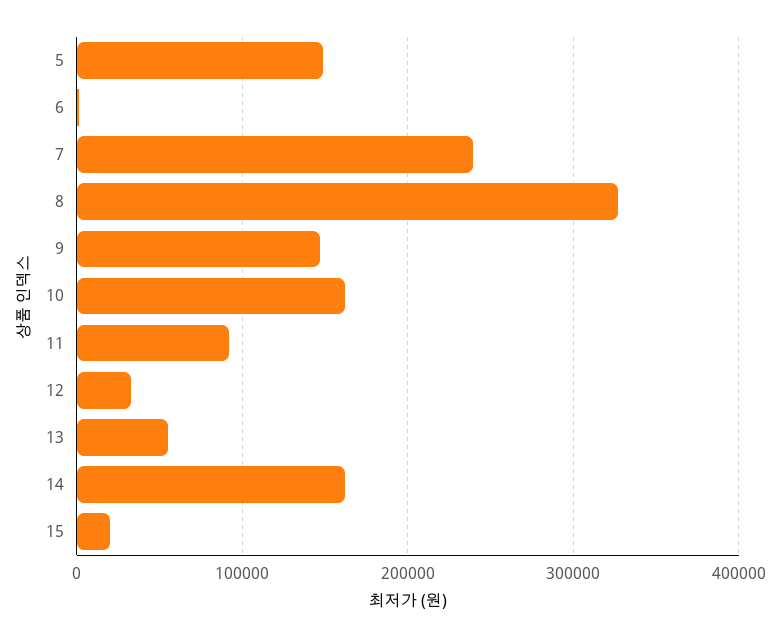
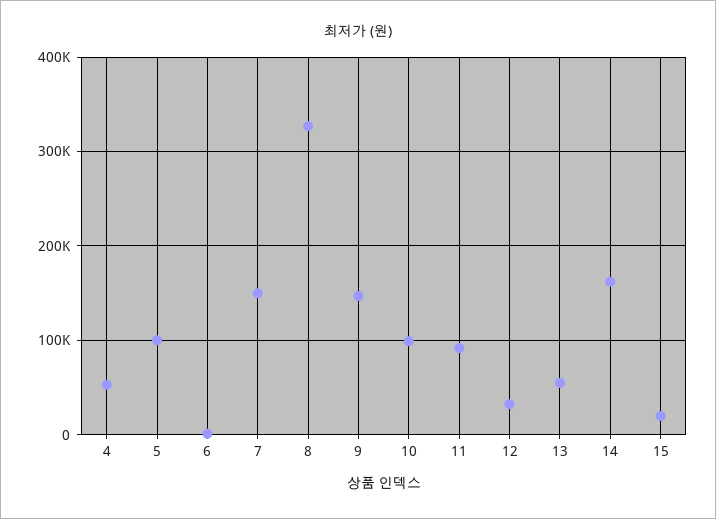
  {
-   "5": 150000,
+   "5": 100000,
    "6": 0,
-   "7": 240000,
+   "7": 150000,
    "8": 330000,
    "9": 150000,
-   "10": 160000,
+   "10": 100000,
    "11": 90000,
    "12": 30000,
    "13": 50000,
    "14": 160000,
-   "15": 20000
+   "15": 20000,
+   "4": 50000
  }

